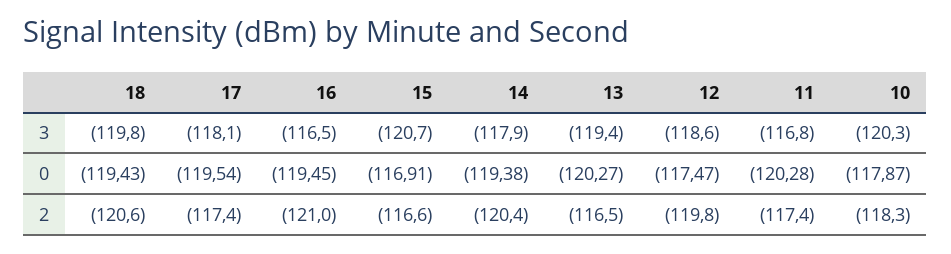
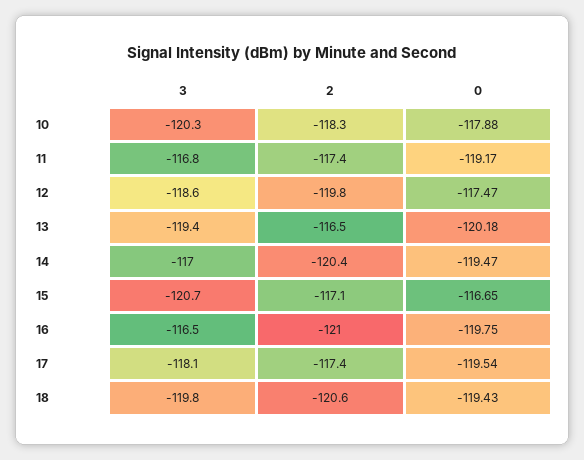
  {
    "18": {
      "3": -119.8,
      "0": -119.43,
      "2": -120.6
    },
    "17": {
      "3": -118.1,
      "0": -119.54,
      "2": -117.4
    },
    "16": {
      "3": -116.5,
-     "0": -119.45,
+     "0": -119.75,
      "2": -121
    },
    "15": {
      "3": -120.7,
-     "0": -116.91,
+     "0": -116.65,
-     "2": -116.6
+     "2": -117.1
    },
    "14": {
-     "3": -117.9,
+     "3": -117,
-     "0": -119.38,
+     "0": -119.47,
      "2": -120.4
    },
    "13": {
      "3": -119.4,
-     "0": -120.27,
+     "0": -120.18,
      "2": -116.5
    },
    "12": {
      "3": -118.6,
      "0": -117.47,
      "2": -119.8
    },
    "11": {
      "3": -116.8,
-     "0": -120.28,
+     "0": -119.17,
      "2": -117.4
    },
    "10": {
      "3": -120.3,
-     "0": -117.87,
+     "0": -117.88,
      "2": -118.3
    }
  }

